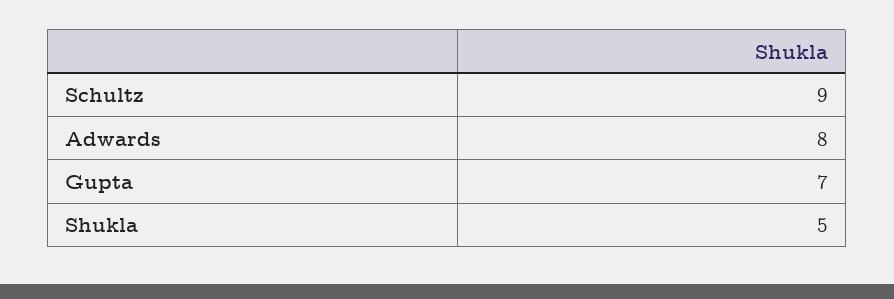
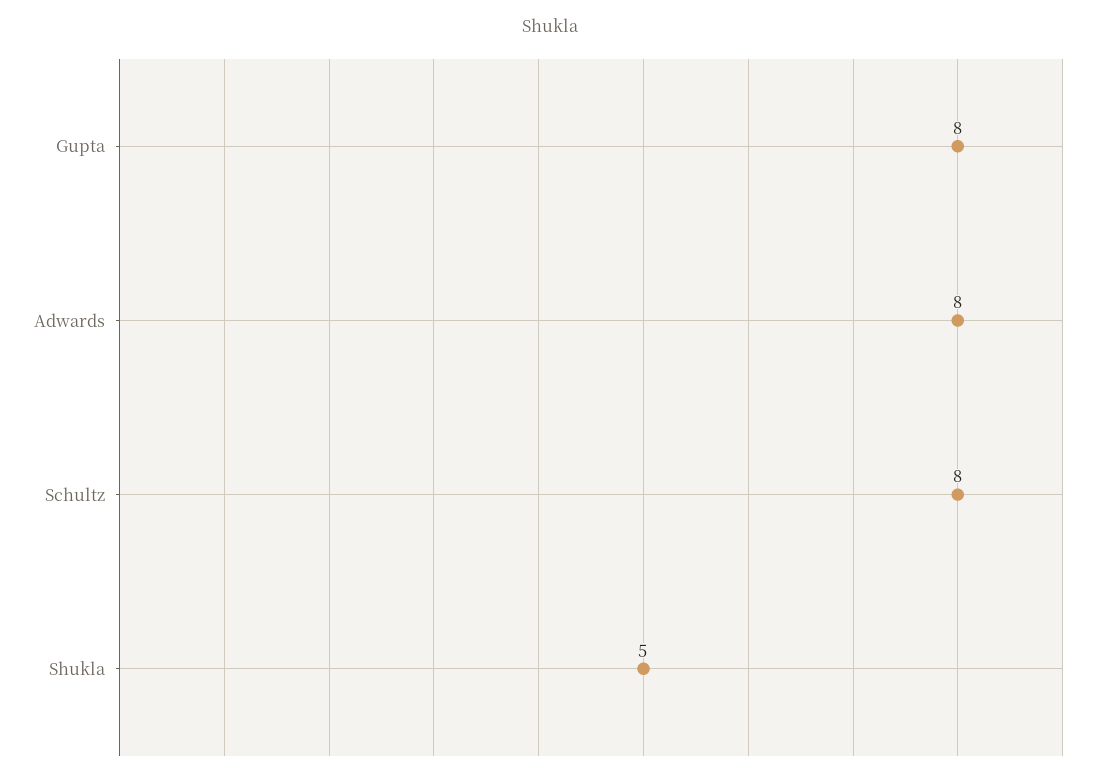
  {
-   "Schultz": 9,
+   "Schultz": 8,
    "Adwards": 8,
-   "Gupta": 7,
+   "Gupta": 8,
    "Shukla": 5
  }

